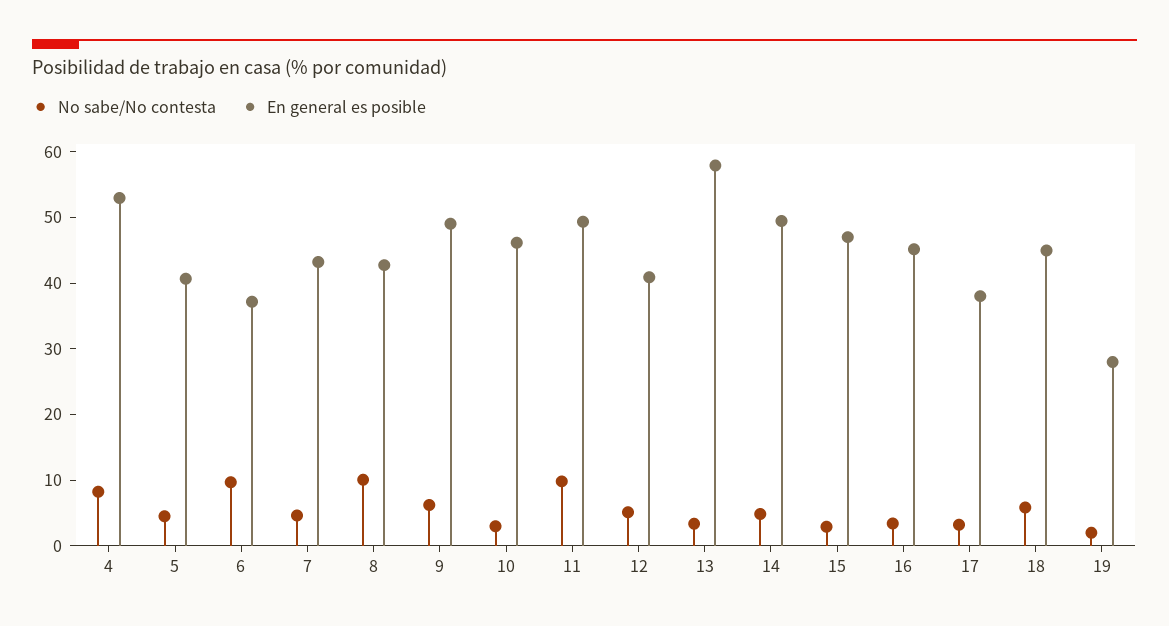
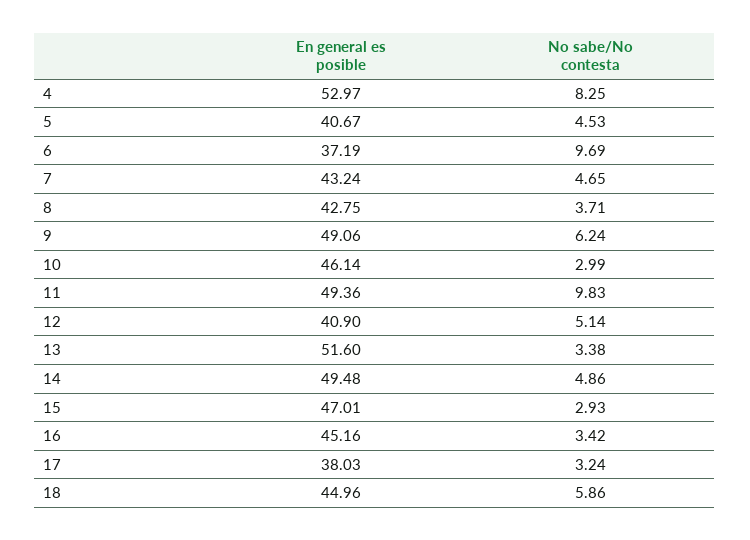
  {
    "No sabe/No contesta": {
      "4": 8.25,
      "5": 4.53,
      "6": 9.69,
      "7": 4.65,
-     "8": 10,
+     "8": 3.71,
      "9": 6.24,
      "10": 2.99,
      "11": 9.83,
      "12": 5.14,
      "13": 3.38,
      "14": 4.86,
      "15": 2.93,
      "16": 3.42,
      "17": 3.24,
-     "18": 5.86,
+     "18": 5.86
-     "19": 2
    },
    "En general es posible": {
      "4": 52.97,
      "5": 40.67,
      "6": 37.19,
      "7": 43.24,
      "8": 42.75,
      "9": 49.06,
      "10": 46.14,
      "11": 49.36,
      "12": 40.9,
-     "13": 58,
+     "13": 51.6,
      "14": 49.48,
      "15": 47.01,
      "16": 45.16,
      "17": 38.03,
-     "18": 44.96,
+     "18": 44.96
-     "19": 28
    }
  }

